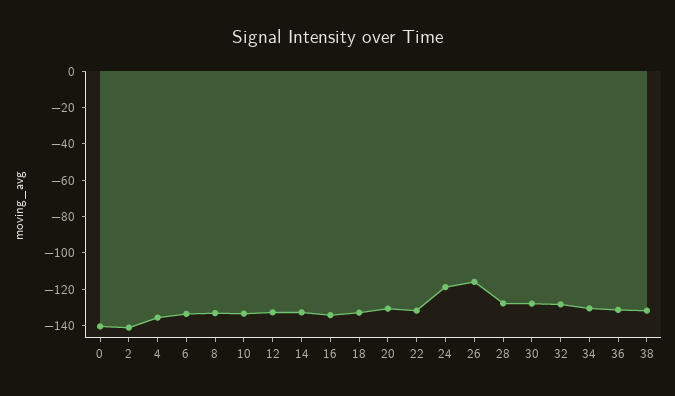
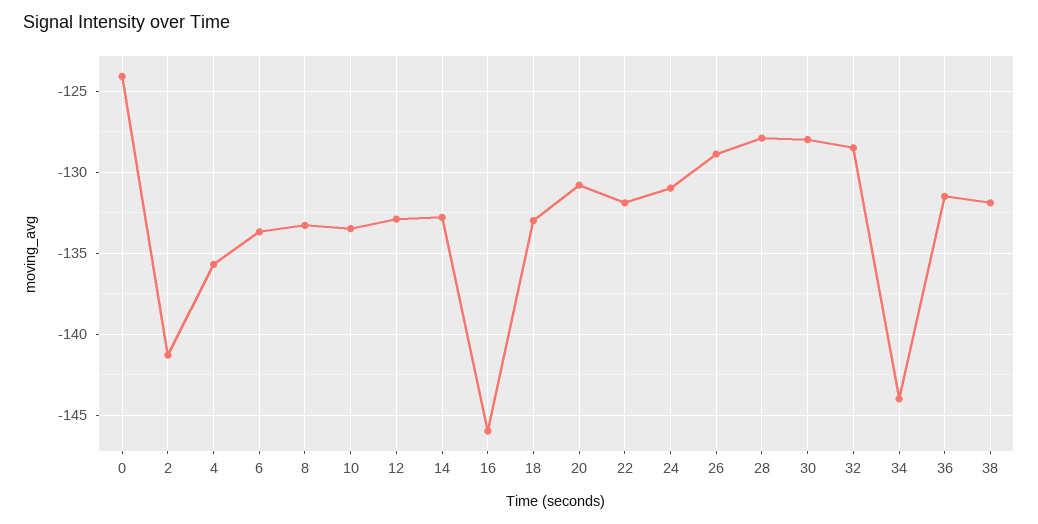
  {
-   "0": -140,
+   "0": -124,
    "2": -141.5,
    "4": -135.5,
    "6": -133.5,
    "8": -133.5,
    "10": -133.5,
    "12": -133,
    "14": -133,
-   "16": -135,
+   "16": -146,
    "18": -133,
    "20": -131,
    "22": -132,
-   "24": -120,
+   "24": -131,
-   "26": -115,
+   "26": -129,
    "28": -128,
    "30": -128,
    "32": -128.5,
-   "34": -130,
+   "34": -144,
    "36": -131.5,
    "38": -132
  }

